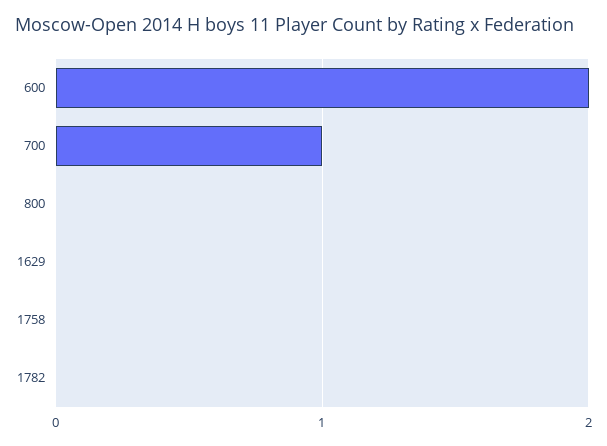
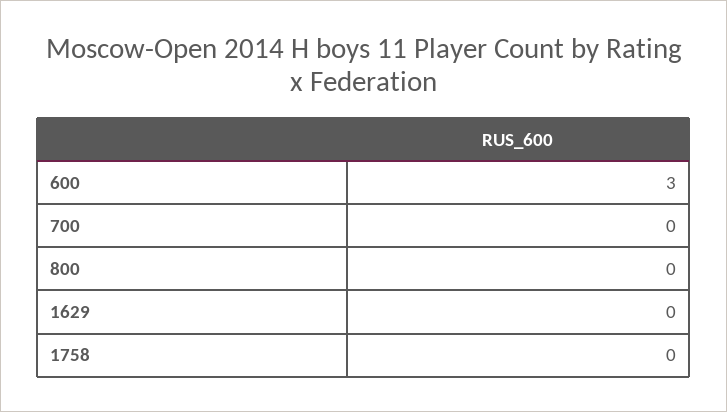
  {
-   "600": 2,
+   "600": 3,
-   "700": 1,
+   "700": 0,
    "800": 0,
    "1629": 0,
-   "1758": 0,
+   "1758": 0
-   "1782": 0
  }

